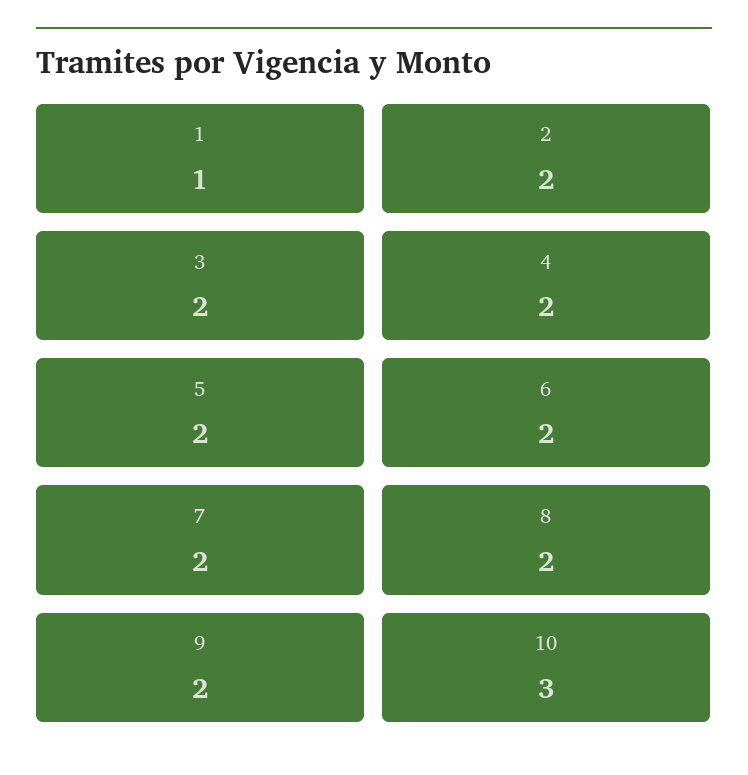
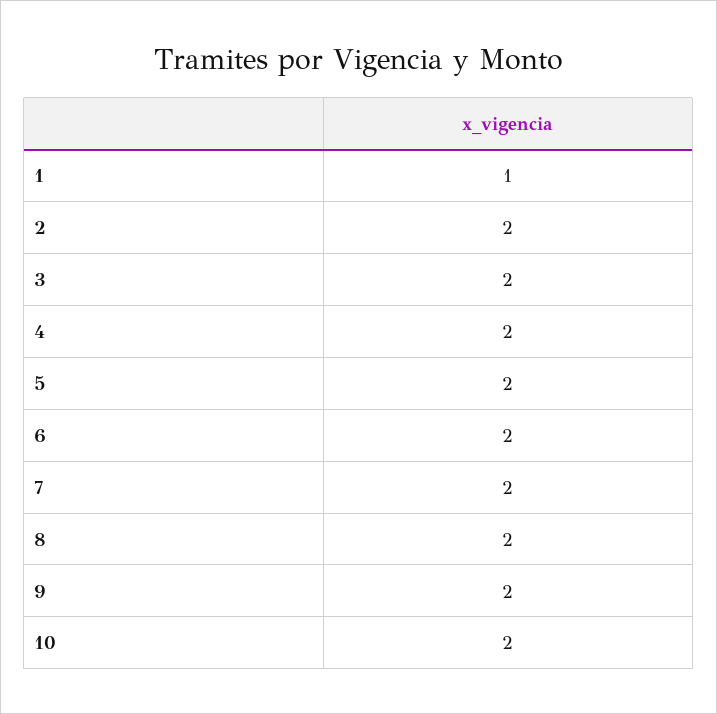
  {
    "1": 1,
    "2": 2,
    "3": 2,
    "4": 2,
    "5": 2,
    "6": 2,
    "7": 2,
    "8": 2,
    "9": 2,
-   "10": 3
+   "10": 2
  }

